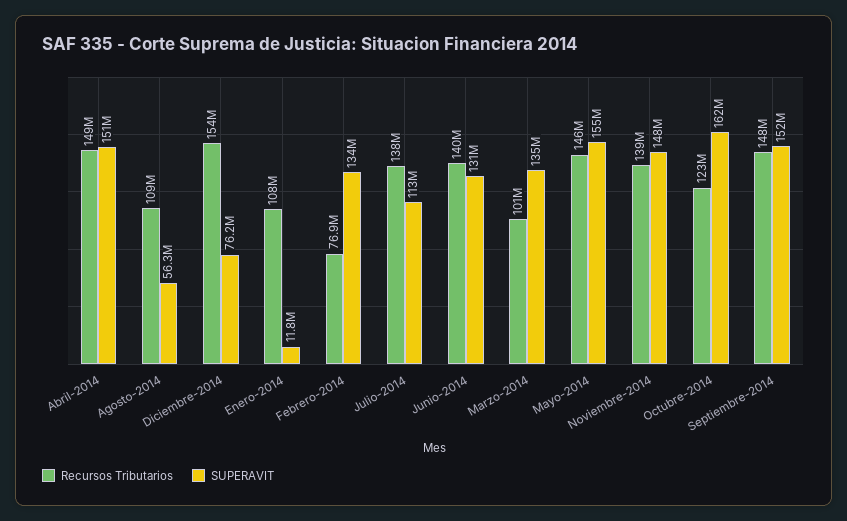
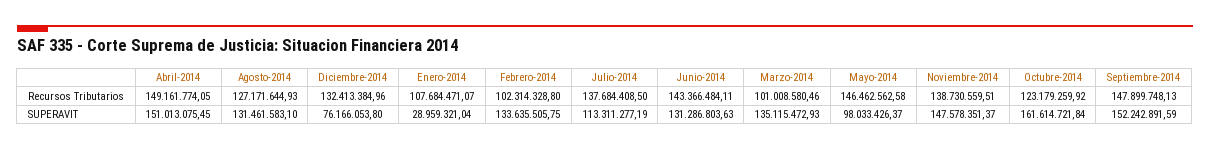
  {
    "Recursos Tributarios": {
      "Abril-2014": 149161774.05,
-     "Agosto-2014": 109000000,
+     "Agosto-2014": 127171644.93,
-     "Diciembre-2014": 154000000,
+     "Diciembre-2014": 132413384.96,
      "Enero-2014": 107684471.07,
-     "Febrero-2014": 76900000,
+     "Febrero-2014": 102314328.8,
      "Julio-2014": 137684408.5,
-     "Junio-2014": 140000000,
+     "Junio-2014": 143366484.11,
      "Marzo-2014": 101008580.46,
      "Mayo-2014": 146462562.58,
      "Noviembre-2014": 138730559.51,
      "Octubre-2014": 123179259.92,
      "Septiembre-2014": 147899748.13
    },
    "SUPERAVIT": {
      "Abril-2014": 151013075.45,
-     "Agosto-2014": 56300000,
+     "Agosto-2014": 131461583.1,
      "Diciembre-2014": 76166053.8,
-     "Enero-2014": 11800000,
+     "Enero-2014": 28959321.04,
      "Febrero-2014": 133635505.75,
      "Julio-2014": 113311277.19,
      "Junio-2014": 131286803.63,
      "Marzo-2014": 135115472.93,
-     "Mayo-2014": 155000000,
+     "Mayo-2014": 98033426.37,
      "Noviembre-2014": 147578351.37,
      "Octubre-2014": 161614721.84,
      "Septiembre-2014": 152242891.59
    }
  }

